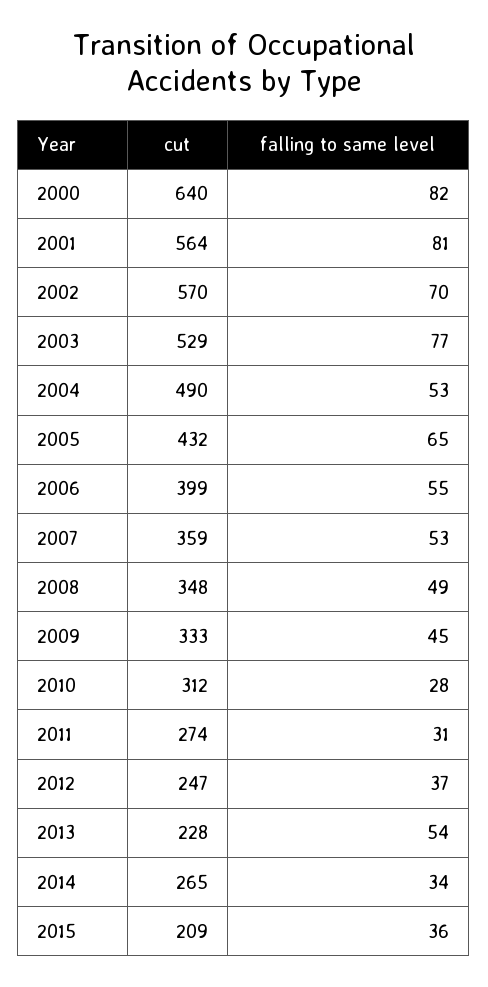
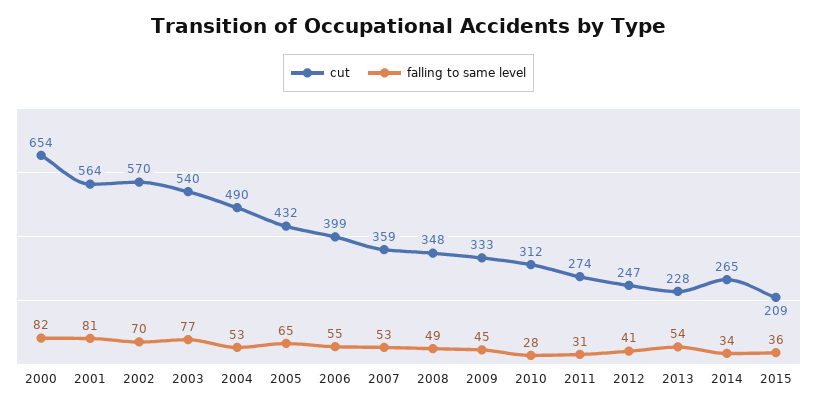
  {
    "cut": {
-     "2000": 640,
+     "2000": 654,
      "2001": 564,
      "2002": 570,
-     "2003": 529,
+     "2003": 540,
      "2004": 490,
      "2005": 432,
      "2006": 399,
      "2007": 359,
      "2008": 348,
      "2009": 333,
      "2010": 312,
      "2011": 274,
      "2012": 247,
      "2013": 228,
      "2014": 265,
      "2015": 209
    },
    "falling to same level": {
      "2000": 82,
      "2001": 81,
      "2002": 70,
      "2003": 77,
      "2004": 53,
      "2005": 65,
      "2006": 55,
      "2007": 53,
      "2008": 49,
      "2009": 45,
      "2010": 28,
      "2011": 31,
-     "2012": 37,
+     "2012": 41,
      "2013": 54,
      "2014": 34,
      "2015": 36
    }
  }

